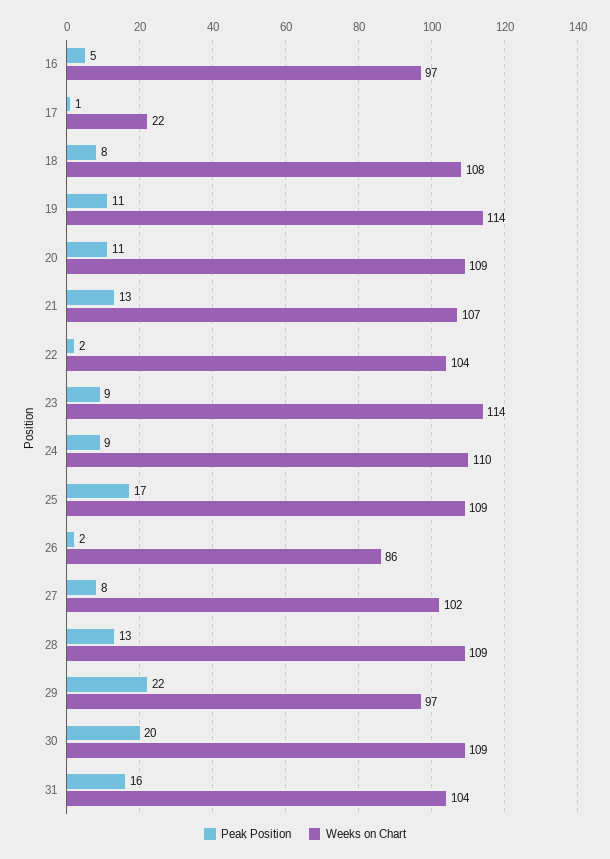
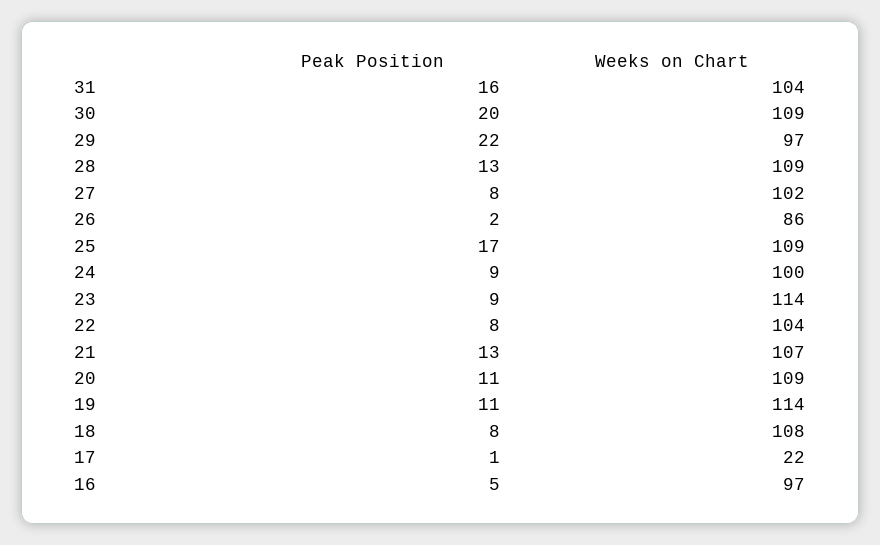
  {
    "Peak Position": {
      "16": 5,
      "17": 1,
      "18": 8,
      "19": 11,
      "20": 11,
      "21": 13,
-     "22": 2,
+     "22": 8,
      "23": 9,
      "24": 9,
      "25": 17,
      "26": 2,
      "27": 8,
      "28": 13,
      "29": 22,
      "30": 20,
      "31": 16
    },
    "Weeks on Chart": {
      "16": 97,
      "17": 22,
      "18": 108,
      "19": 114,
      "20": 109,
      "21": 107,
      "22": 104,
      "23": 114,
-     "24": 110,
+     "24": 100,
      "25": 109,
      "26": 86,
      "27": 102,
      "28": 109,
      "29": 97,
      "30": 109,
      "31": 104
    }
  }

